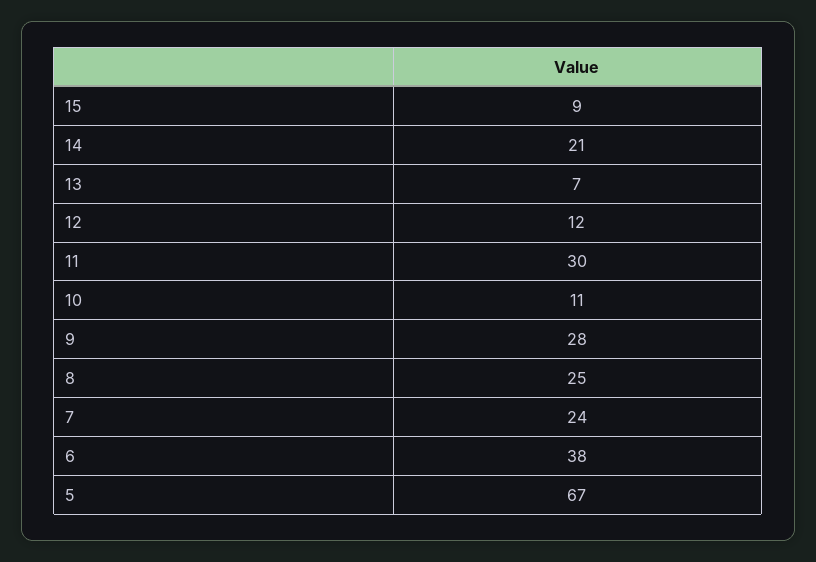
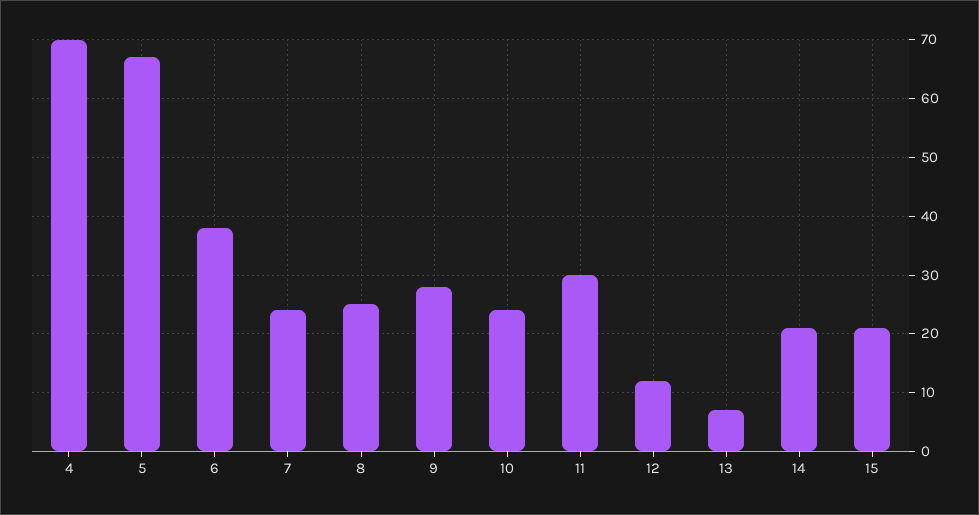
  {
-   "15": 9,
+   "15": 20,
    "14": 21,
    "13": 7,
    "12": 12,
    "11": 30,
-   "10": 11,
+   "10": 25,
    "9": 28,
    "8": 25,
    "7": 24,
    "6": 38,
-   "5": 67
+   "5": 67,
+   "4": 70
  }

